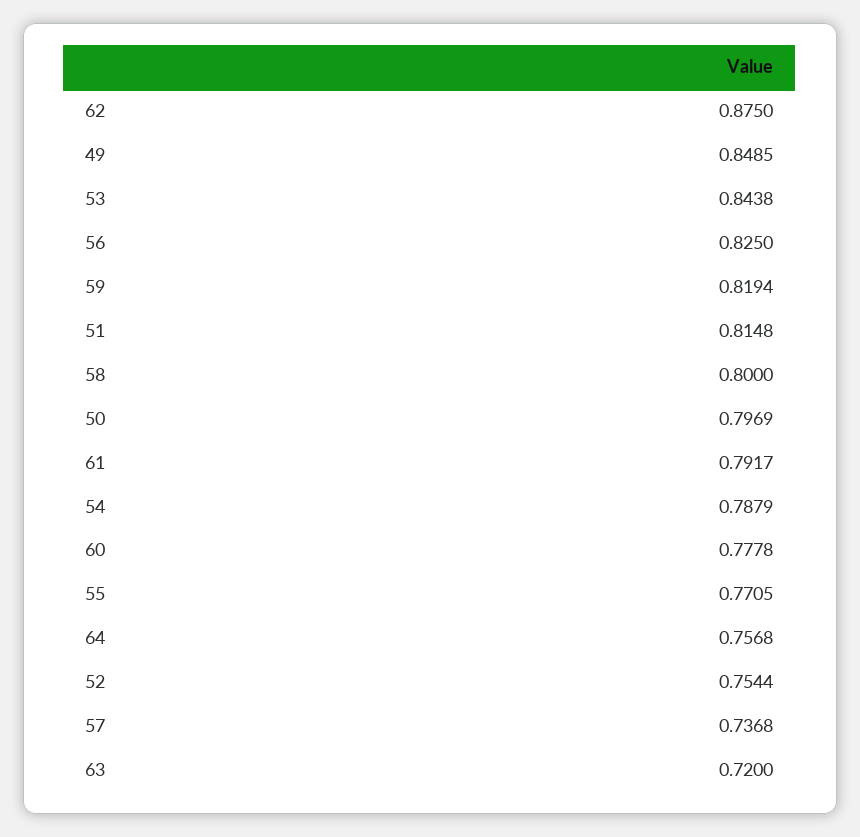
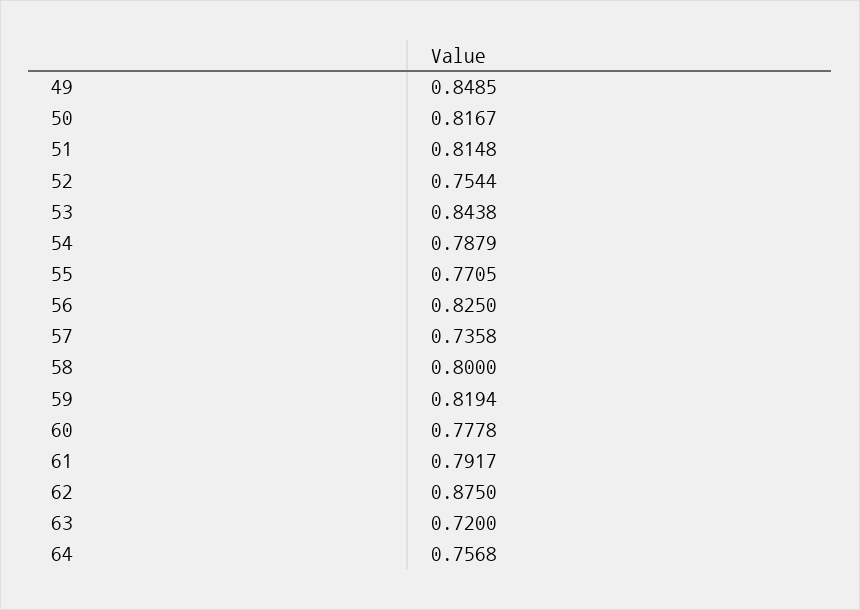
  {
    "62": 0.875,
    "49": 0.8485,
    "53": 0.8438,
    "56": 0.825,
    "59": 0.8194,
    "51": 0.8148,
    "58": 0.8,
-   "50": 0.7969,
+   "50": 0.8167,
    "61": 0.7917,
    "54": 0.7879,
    "60": 0.7778,
    "55": 0.7705,
    "64": 0.7568,
    "52": 0.7544,
-   "57": 0.7368,
+   "57": 0.7358,
    "63": 0.72
  }

